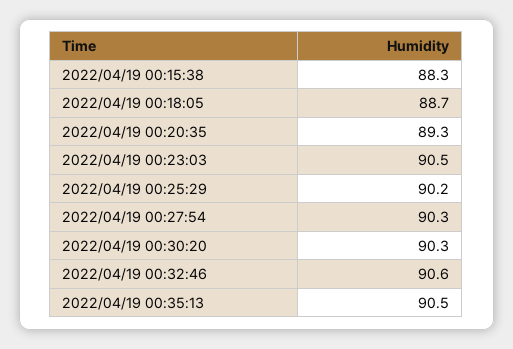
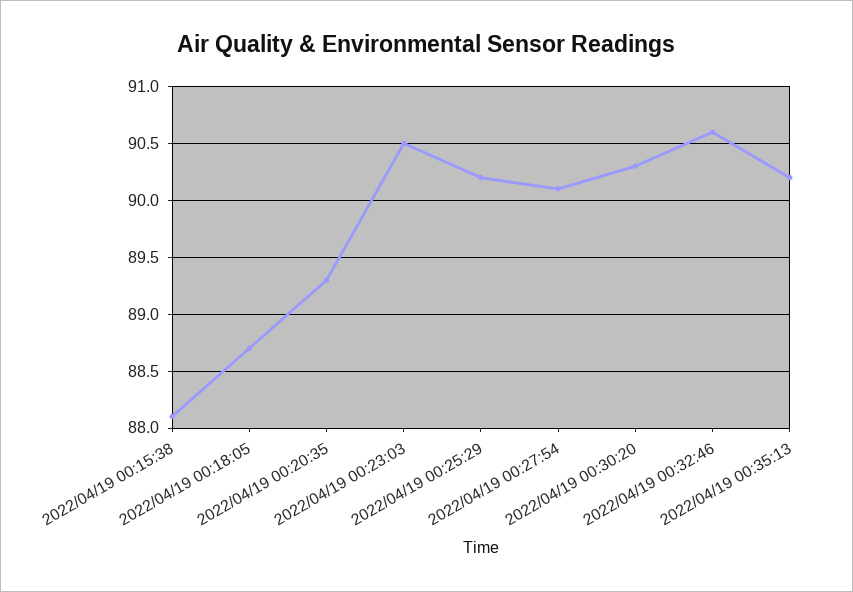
  {
-   "2022/04/19 00:15:38": 88.3,
+   "2022/04/19 00:15:38": 88.1,
    "2022/04/19 00:18:05": 88.7,
    "2022/04/19 00:20:35": 89.3,
    "2022/04/19 00:23:03": 90.5,
    "2022/04/19 00:25:29": 90.2,
-   "2022/04/19 00:27:54": 90.3,
+   "2022/04/19 00:27:54": 90.1,
    "2022/04/19 00:30:20": 90.3,
    "2022/04/19 00:32:46": 90.6,
-   "2022/04/19 00:35:13": 90.5
+   "2022/04/19 00:35:13": 90.2
  }

